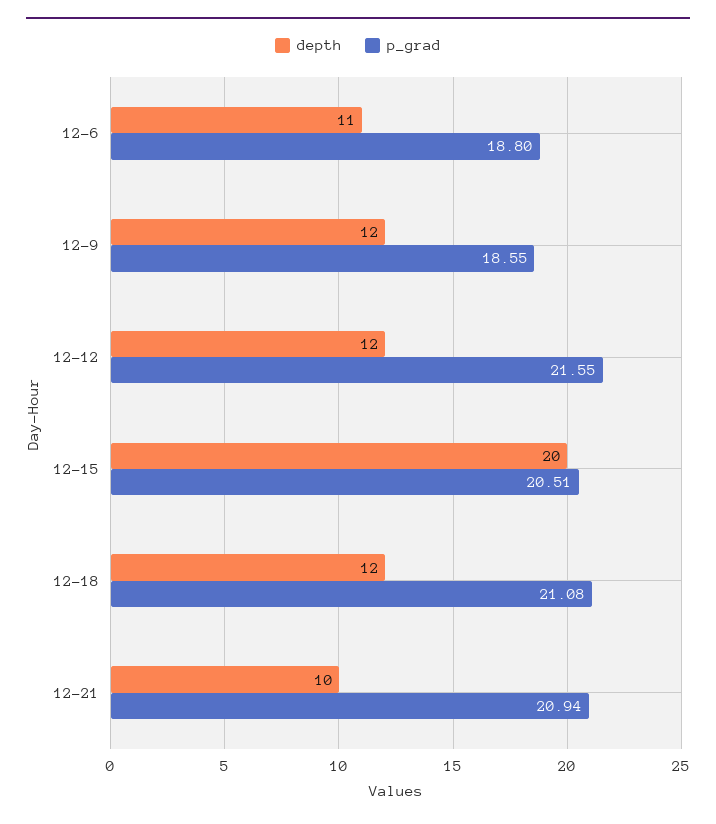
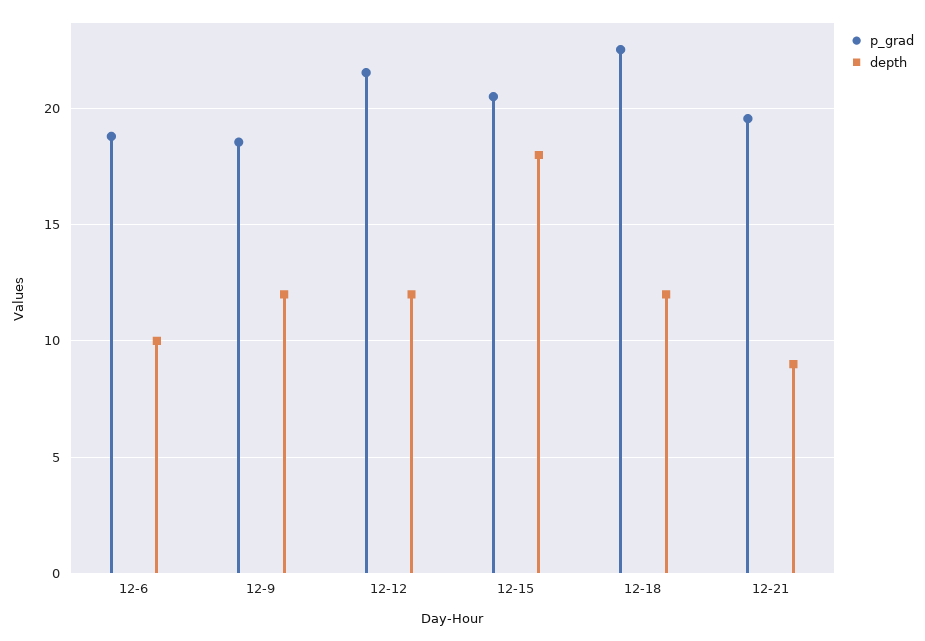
  {
    "depth": {
-     "12-6": 11,
+     "12-6": 10,
      "12-9": 12,
      "12-12": 12,
-     "12-15": 20,
+     "12-15": 18,
      "12-18": 12,
-     "12-21": 10
+     "12-21": 9
    },
    "p_grad": {
      "12-6": 18.8,
      "12-9": 18.55,
      "12-12": 21.55,
      "12-15": 20.51,
-     "12-18": 21.08,
+     "12-18": 22.5,
-     "12-21": 20.94
+     "12-21": 19.5
    }
  }

